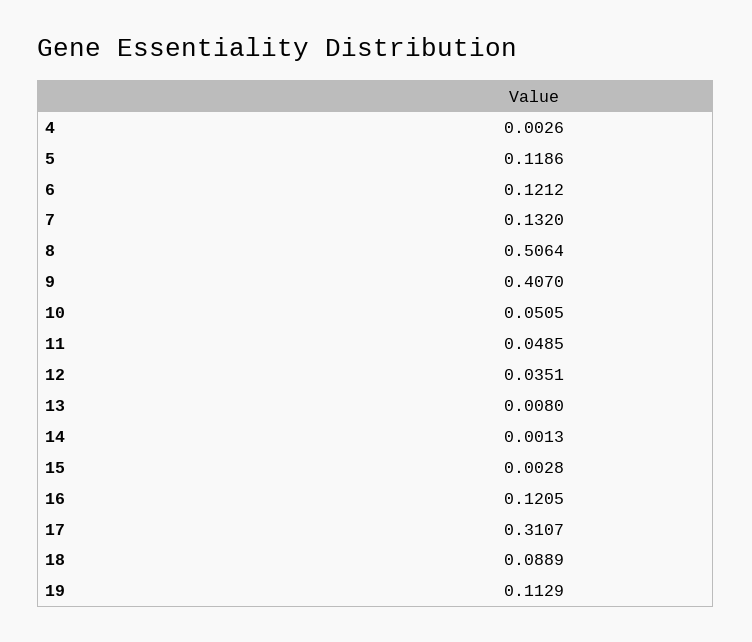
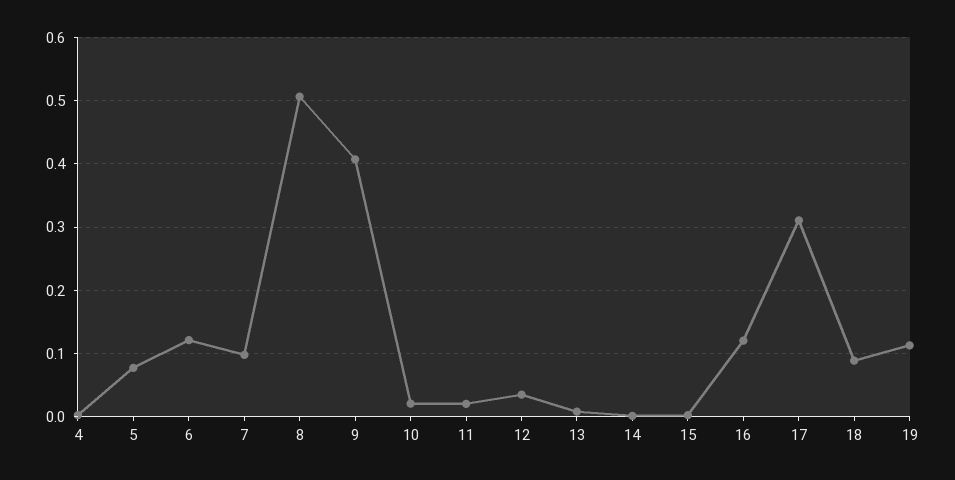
  {
    "4": 0.0026,
-   "5": 0.1186,
+   "5": 0.08,
    "6": 0.1212,
-   "7": 0.132,
+   "7": 0.1,
    "8": 0.5064,
    "9": 0.407,
-   "10": 0.0505,
+   "10": 0.02,
-   "11": 0.0485,
+   "11": 0.02,
    "12": 0.0351,
    "13": 0.008,
    "14": 0.0013,
    "15": 0.0028,
    "16": 0.1205,
    "17": 0.3107,
    "18": 0.0889,
    "19": 0.1129
  }

